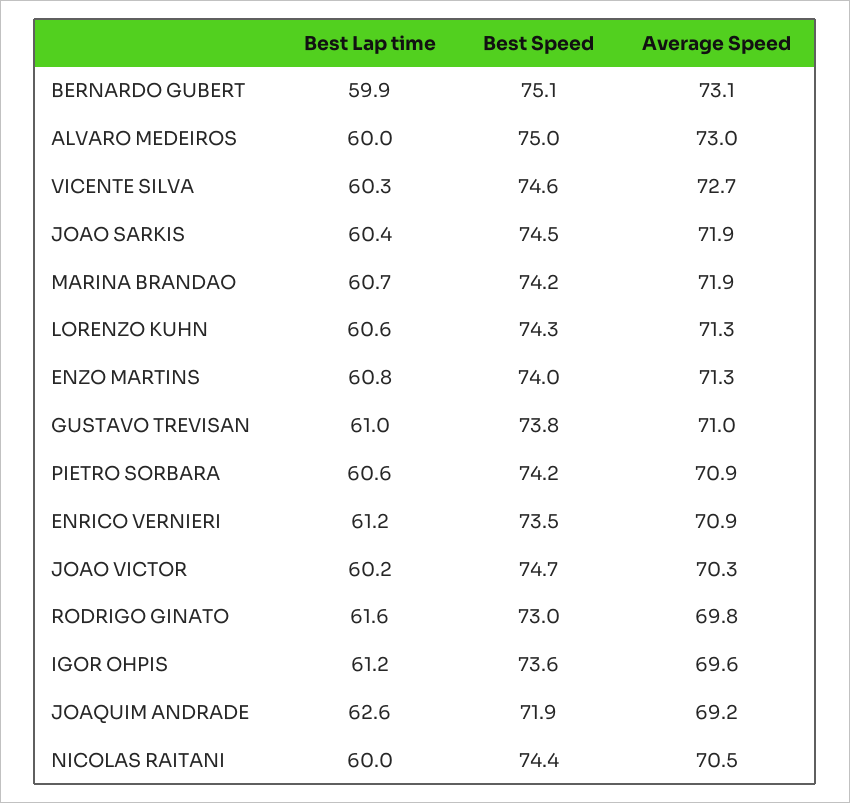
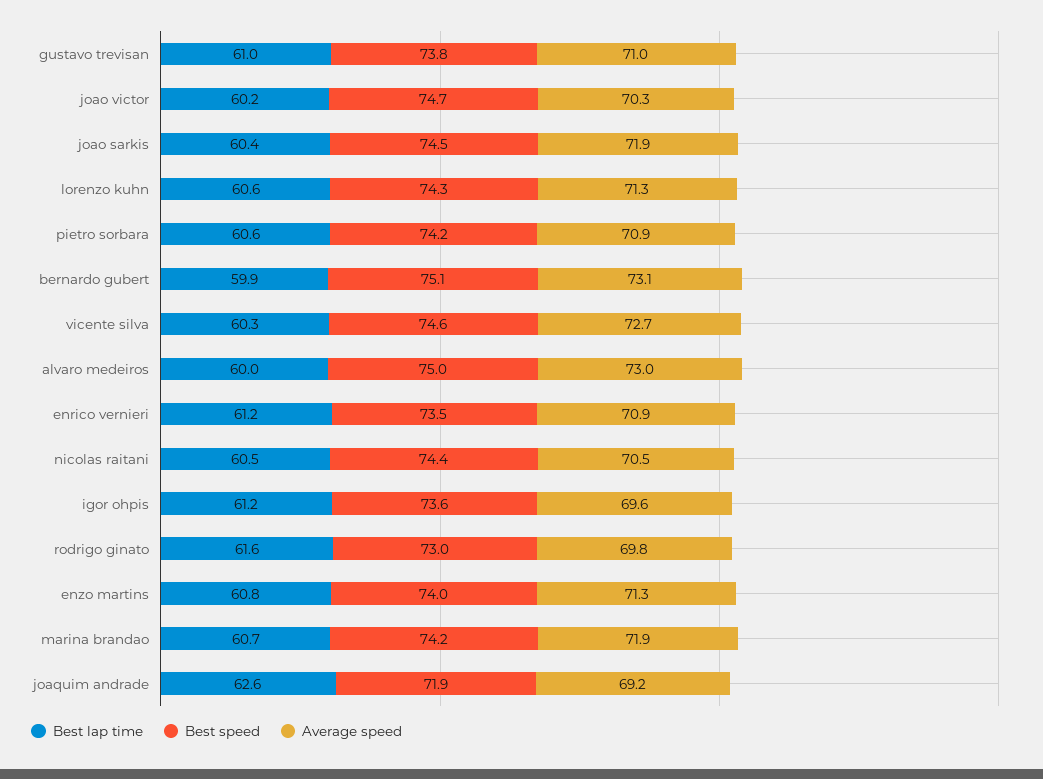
  {
    "Best Lap time": {
      "BERNARDO GUBERT": 59.9,
      "ALVARO MEDEIROS": 60,
      "VICENTE SILVA": 60.3,
      "JOAO SARKIS": 60.4,
      "MARINA BRANDAO": 60.7,
      "LORENZO KUHN": 60.6,
      "ENZO MARTINS": 60.8,
      "GUSTAVO TREVISAN": 61,
      "PIETRO SORBARA": 60.6,
      "ENRICO VERNIERI": 61.2,
      "JOAO VICTOR": 60.2,
      "RODRIGO GINATO": 61.6,
      "IGOR OHPIS": 61.2,
      "JOAQUIM ANDRADE": 62.6,
-     "NICOLAS RAITANI": 60
+     "NICOLAS RAITANI": 60.5
    },
    "Best Speed": {
      "BERNARDO GUBERT": 75.1,
      "ALVARO MEDEIROS": 75,
      "VICENTE SILVA": 74.6,
      "JOAO SARKIS": 74.5,
      "MARINA BRANDAO": 74.2,
      "LORENZO KUHN": 74.3,
      "ENZO MARTINS": 74,
      "GUSTAVO TREVISAN": 73.8,
      "PIETRO SORBARA": 74.2,
      "ENRICO VERNIERI": 73.5,
      "JOAO VICTOR": 74.7,
      "RODRIGO GINATO": 73,
      "IGOR OHPIS": 73.6,
      "JOAQUIM ANDRADE": 71.9,
      "NICOLAS RAITANI": 74.4
    },
    "Average Speed": {
      "BERNARDO GUBERT": 73.1,
      "ALVARO MEDEIROS": 73,
      "VICENTE SILVA": 72.7,
      "JOAO SARKIS": 71.9,
      "MARINA BRANDAO": 71.9,
      "LORENZO KUHN": 71.3,
      "ENZO MARTINS": 71.3,
      "GUSTAVO TREVISAN": 71,
      "PIETRO SORBARA": 70.9,
      "ENRICO VERNIERI": 70.9,
      "JOAO VICTOR": 70.3,
      "RODRIGO GINATO": 69.8,
      "IGOR OHPIS": 69.6,
      "JOAQUIM ANDRADE": 69.2,
      "NICOLAS RAITANI": 70.5
    }
  }

